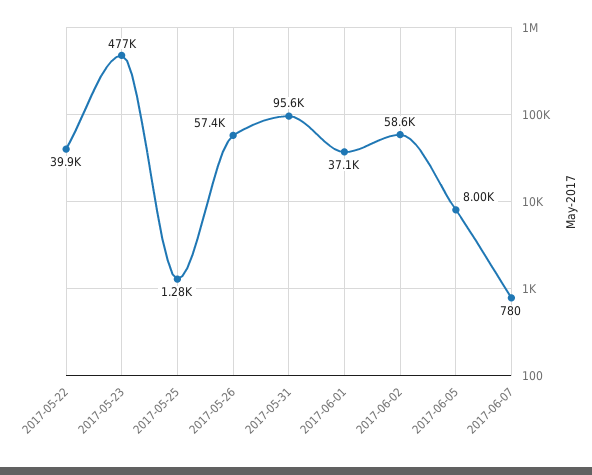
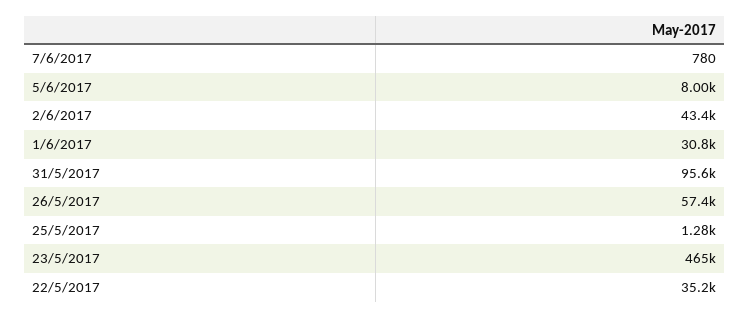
  {
-   "2017-05-22": 39900,
+   "2017-05-22": 35200,
-   "2017-05-23": 477000,
+   "2017-05-23": 465000,
    "2017-05-25": 1280,
    "2017-05-26": 57400,
    "2017-05-31": 95600,
-   "2017-06-01": 37100,
+   "2017-06-01": 30800,
-   "2017-06-02": 58600,
+   "2017-06-02": 43400,
    "2017-06-05": 8000,
    "2017-06-07": 780
  }

